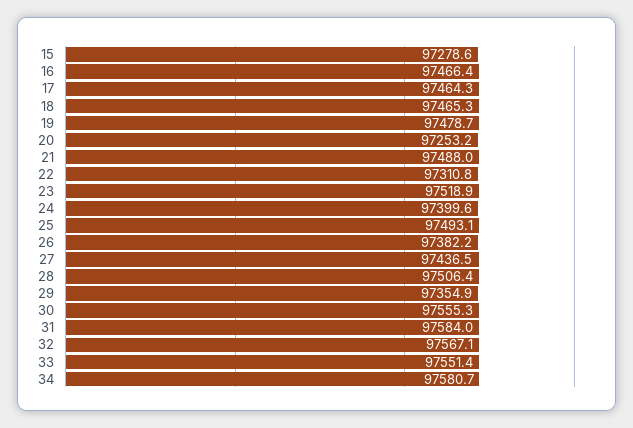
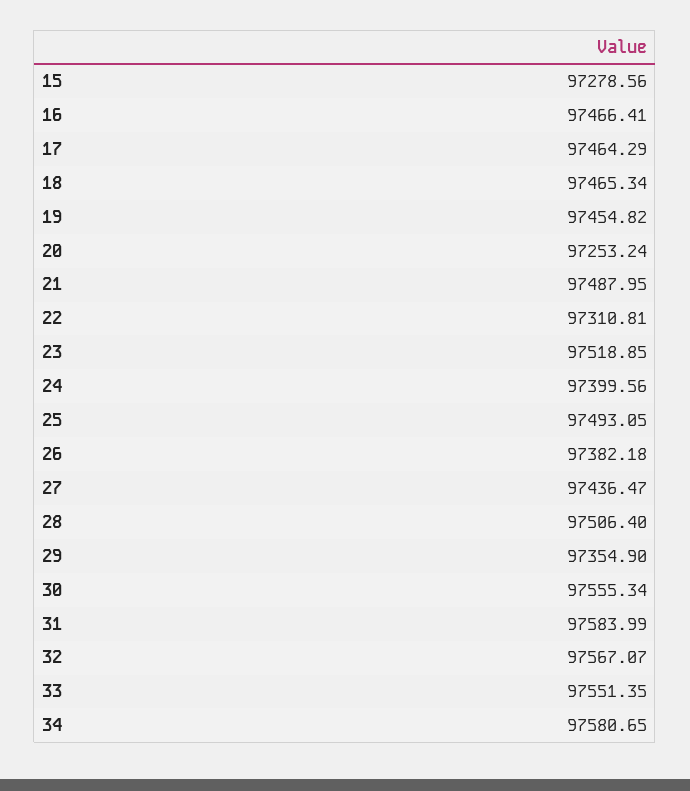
  {
    "15": 97278.56,
    "16": 97466.41,
    "17": 97464.29,
    "18": 97465.34,
-   "19": 97478.7,
+   "19": 97454.82,
    "20": 97253.24,
    "21": 97487.95,
    "22": 97310.81,
    "23": 97518.85,
    "24": 97399.56,
    "25": 97493.05,
    "26": 97382.18,
    "27": 97436.47,
    "28": 97506.4,
    "29": 97354.9,
    "30": 97555.34,
    "31": 97583.99,
    "32": 97567.07,
    "33": 97551.35,
    "34": 97580.65
  }

